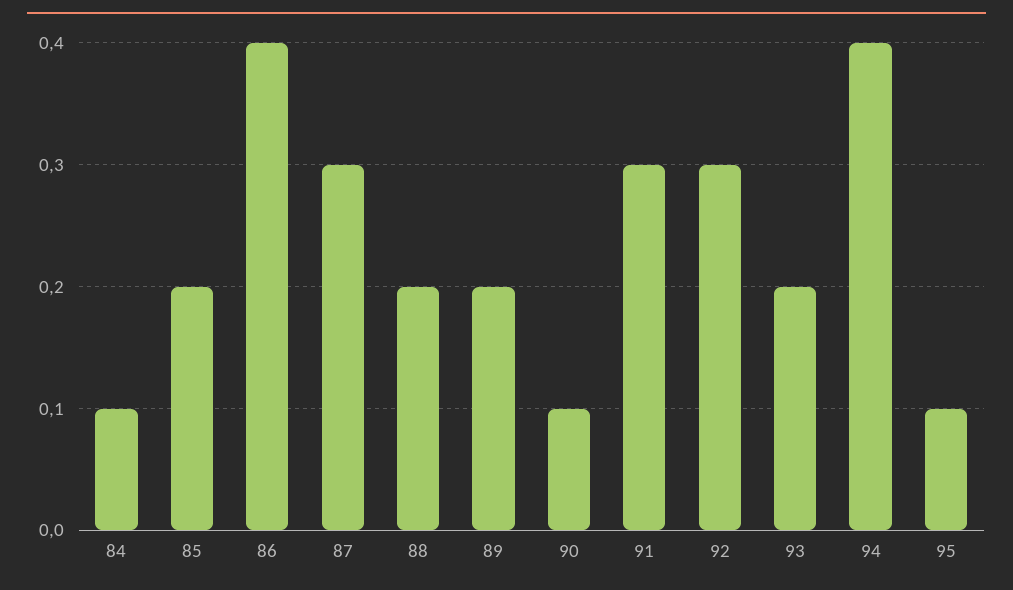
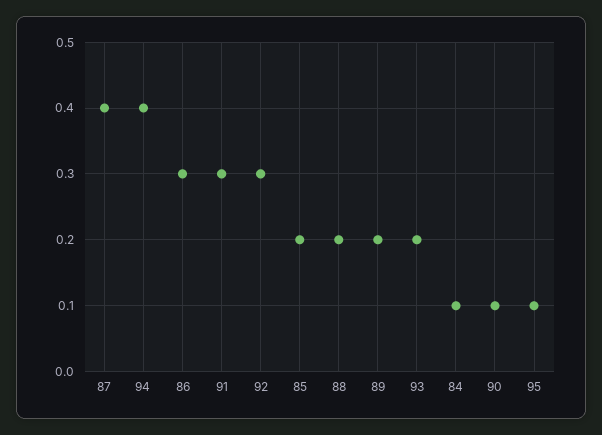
  {
    "84": 0.1,
    "85": 0.2,
-   "86": 0.4,
+   "86": 0.3,
-   "87": 0.3,
+   "87": 0.4,
    "88": 0.2,
    "89": 0.2,
    "90": 0.1,
    "91": 0.3,
    "92": 0.3,
    "93": 0.2,
    "94": 0.4,
    "95": 0.1
  }

